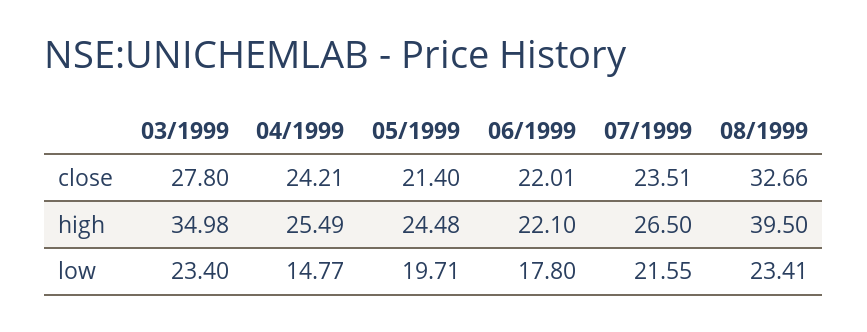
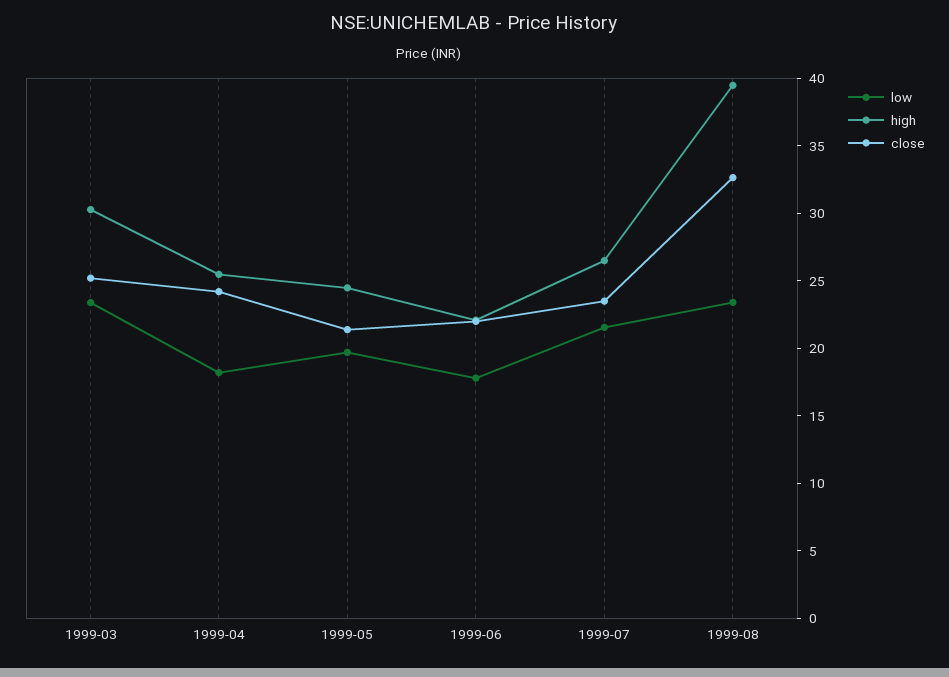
  {
    "close": {
-     "03/1999": 27.8,
+     "03/1999": 25,
      "04/1999": 24.21,
      "05/1999": 21.4,
      "06/1999": 22.01,
      "07/1999": 23.51,
      "08/1999": 32.66
    },
    "high": {
-     "03/1999": 34.98,
+     "03/1999": 30,
      "04/1999": 25.49,
      "05/1999": 24.48,
      "06/1999": 22.1,
      "07/1999": 26.5,
      "08/1999": 39.5
    },
    "low": {
      "03/1999": 23.4,
-     "04/1999": 14.77,
+     "04/1999": 18,
      "05/1999": 19.71,
      "06/1999": 17.8,
      "07/1999": 21.55,
      "08/1999": 23.41
    }
  }

